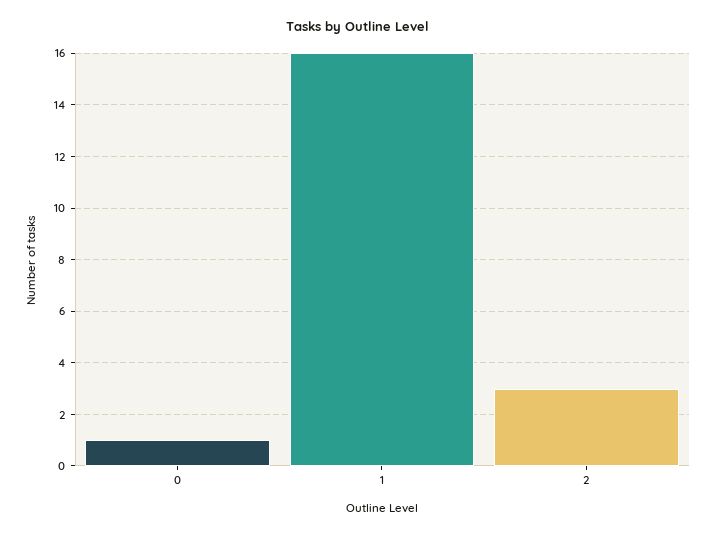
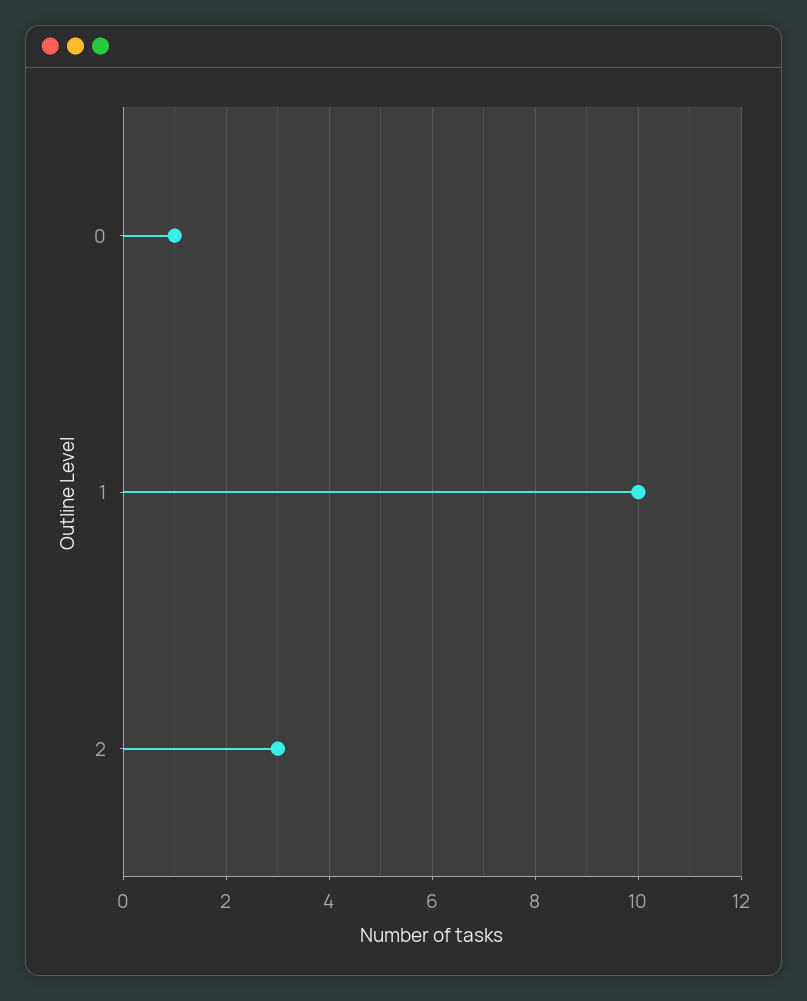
  {
    "0": 1,
-   "1": 16,
+   "1": 10,
    "2": 3
  }

